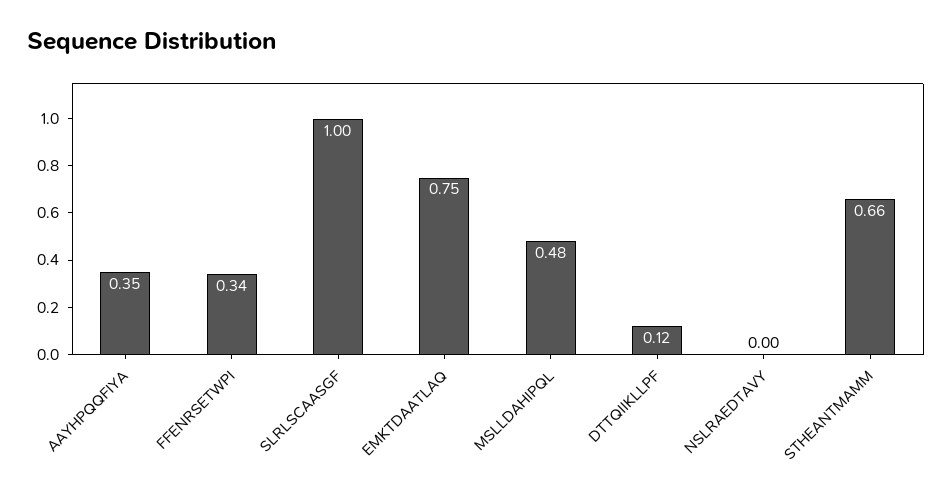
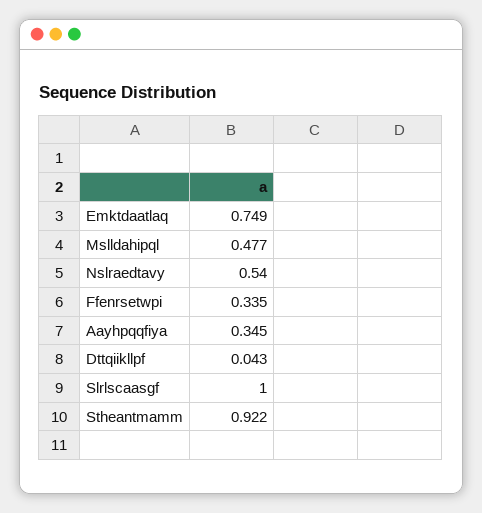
  {
    "AAYHPQQFIYA": 0.345,
    "FFENRSETWPI": 0.335,
    "SLRLSCAASGF": 1,
    "EMKTDAATLAQ": 0.749,
    "MSLLDAHIPQL": 0.477,
-   "DTTQIIKLLPF": 0.12,
+   "DTTQIIKLLPF": 0.043,
-   "NSLRAEDTAVY": 0,
+   "NSLRAEDTAVY": 0.54,
-   "STHEANTMAMM": 0.66
+   "STHEANTMAMM": 0.922
  }

